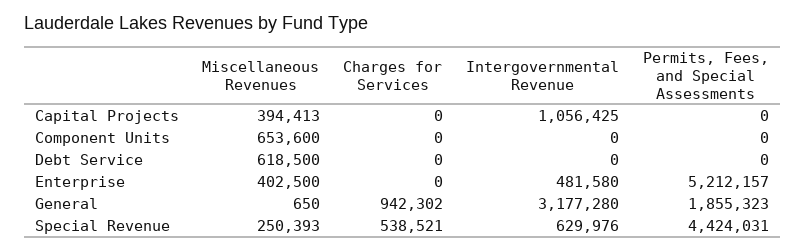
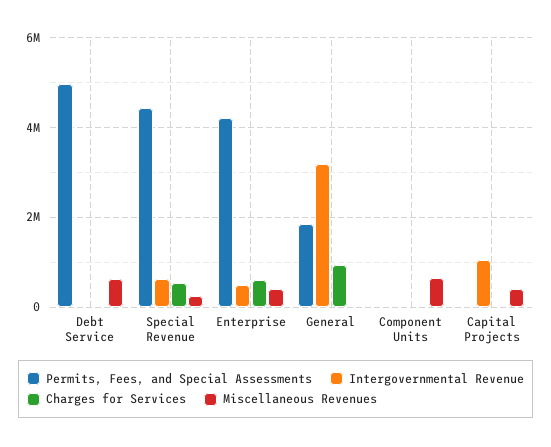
  {
    "Miscellaneous Revenues": {
      "Capital Projects": 394413,
      "Component Units": 653600,
      "Debt Service": 618500,
      "Enterprise": 402500,
      "General": 650,
      "Special Revenue": 250393
    },
    "Charges for Services": {
      "Capital Projects": 0,
      "Component Units": 0,
      "Debt Service": 0,
-     "Enterprise": 0,
+     "Enterprise": 600000,
      "General": 942302,
      "Special Revenue": 538521
    },
    "Intergovernmental Revenue": {
      "Capital Projects": 1056425,
      "Component Units": 0,
      "Debt Service": 0,
      "Enterprise": 481580,
      "General": 3177280,
      "Special Revenue": 629976
    },
    "Permits, Fees, and Special Assessments": {
      "Capital Projects": 0,
      "Component Units": 0,
-     "Debt Service": 0,
+     "Debt Service": 5000000,
-     "Enterprise": 5212157,
+     "Enterprise": 4200000,
      "General": 1855323,
      "Special Revenue": 4424031
    }
  }

